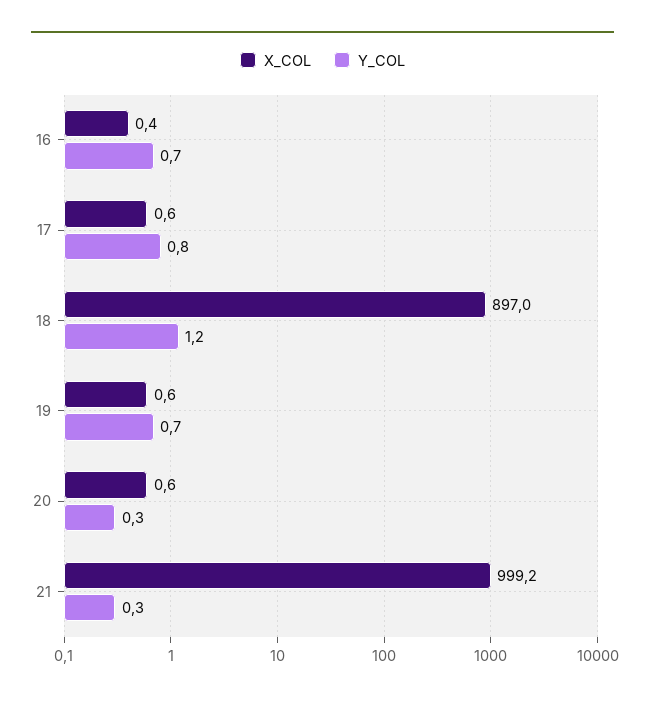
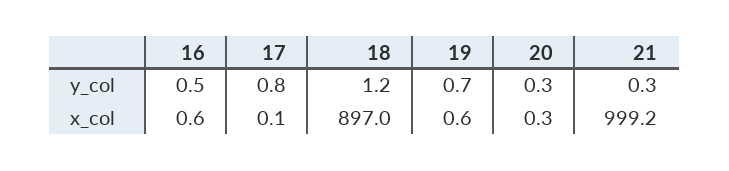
  {
    "X_COL": {
-     "16": 0.4,
+     "16": 0.6,
-     "17": 0.6,
+     "17": 0.1,
      "18": 897,
      "19": 0.6,
-     "20": 0.6,
+     "20": 0.3,
      "21": 999.2
    },
    "Y_COL": {
-     "16": 0.7,
+     "16": 0.5,
      "17": 0.8,
      "18": 1.2,
      "19": 0.7,
      "20": 0.3,
      "21": 0.3
    }
  }

